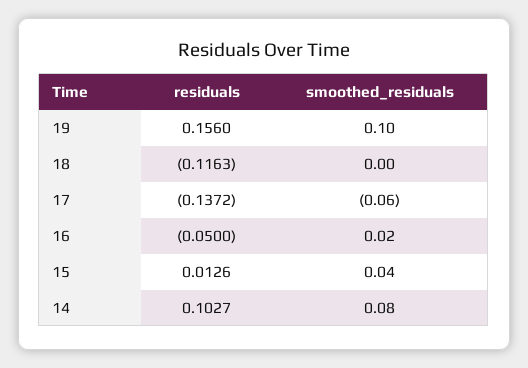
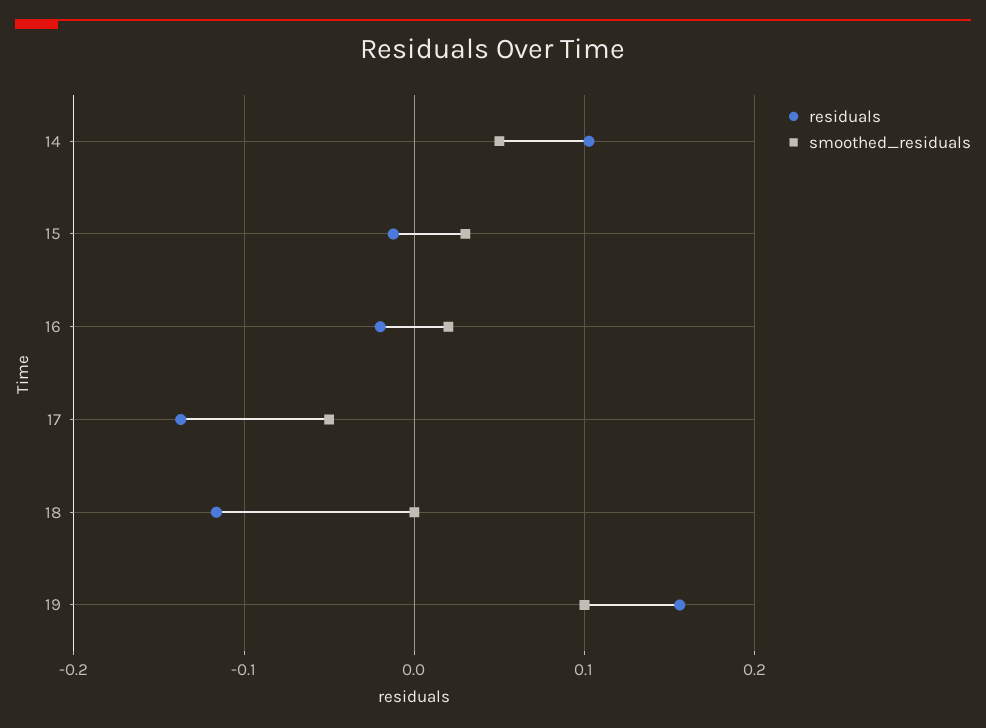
  {
    "residuals": {
      "19": 0.156,
      "18": -0.1163,
      "17": -0.1372,
-     "16": -0.05,
+     "16": -0.02,
-     "15": 0.0126,
+     "15": -0.01,
      "14": 0.1027
    },
    "smoothed_residuals": {
      "19": 0.1,
      "18": 0,
-     "17": -0.06,
+     "17": -0.05,
      "16": 0.02,
-     "15": 0.04,
+     "15": 0.03,
-     "14": 0.08
+     "14": 0.05
    }
  }

